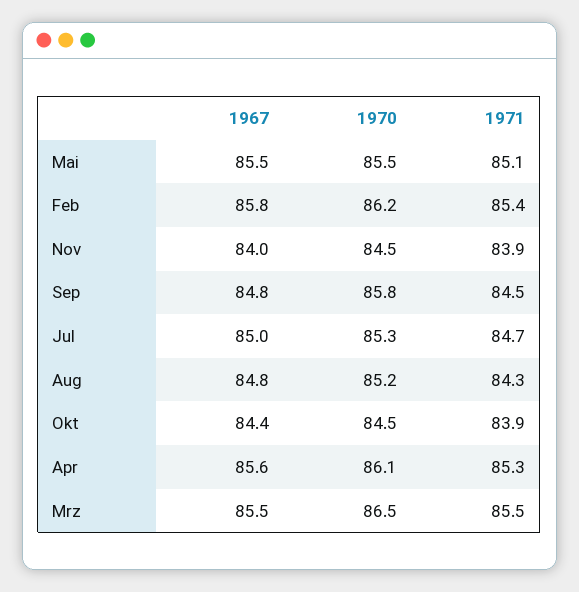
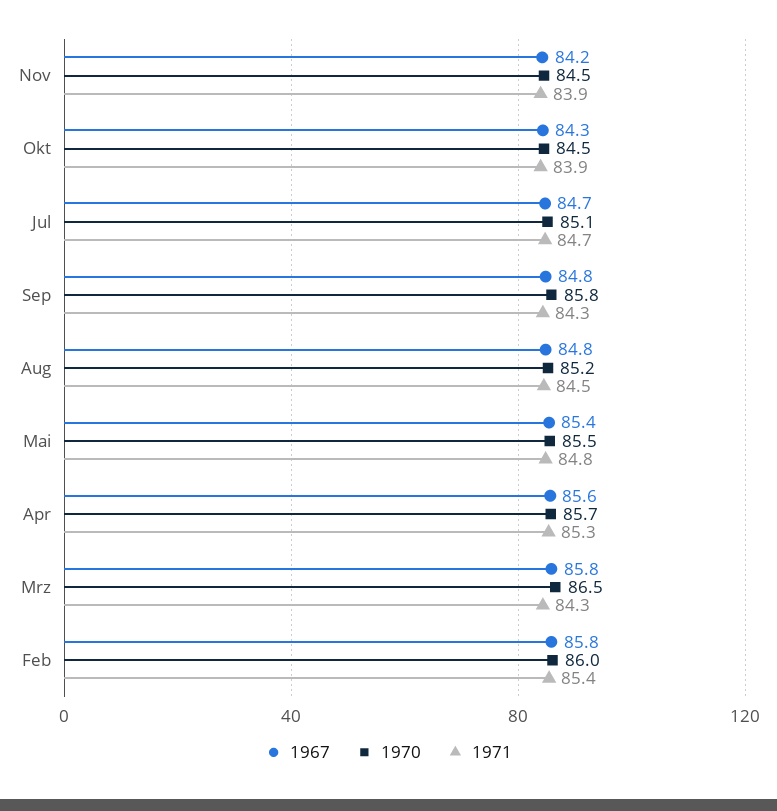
  {
    "1967": {
-     "Mai": 85.5,
+     "Mai": 85.4,
      "Feb": 85.8,
-     "Nov": 84,
+     "Nov": 84.2,
      "Sep": 84.8,
-     "Jul": 85,
+     "Jul": 84.7,
      "Aug": 84.8,
-     "Okt": 84.4,
+     "Okt": 84.3,
      "Apr": 85.6,
-     "Mrz": 85.5
+     "Mrz": 85.8
    },
    "1970": {
      "Mai": 85.5,
-     "Feb": 86.2,
+     "Feb": 86,
      "Nov": 84.5,
      "Sep": 85.8,
-     "Jul": 85.3,
+     "Jul": 85.1,
      "Aug": 85.2,
      "Okt": 84.5,
-     "Apr": 86.1,
+     "Apr": 85.7,
      "Mrz": 86.5
    },
    "1971": {
-     "Mai": 85.1,
+     "Mai": 84.8,
      "Feb": 85.4,
      "Nov": 83.9,
-     "Sep": 84.5,
+     "Sep": 84.3,
      "Jul": 84.7,
-     "Aug": 84.3,
+     "Aug": 84.5,
      "Okt": 83.9,
      "Apr": 85.3,
-     "Mrz": 85.5
+     "Mrz": 84.3
    }
  }

